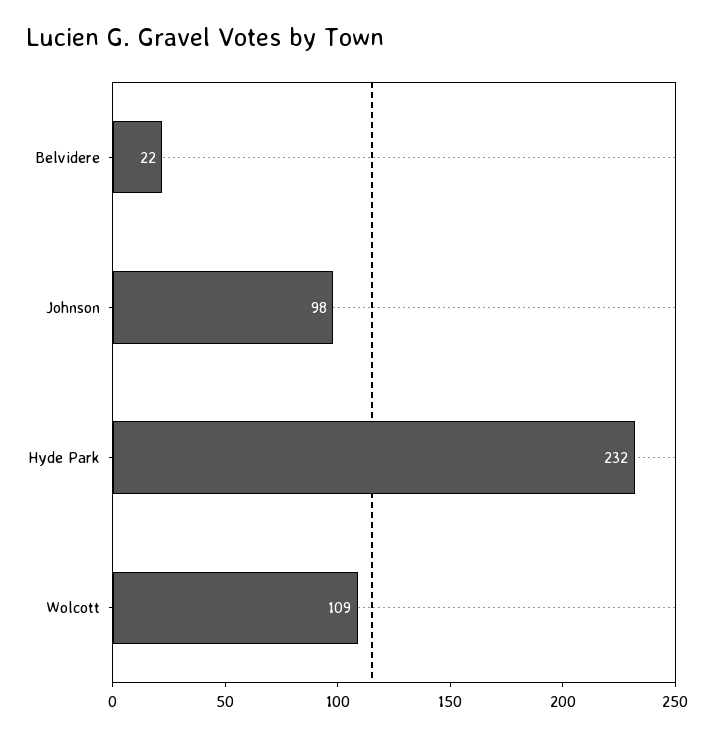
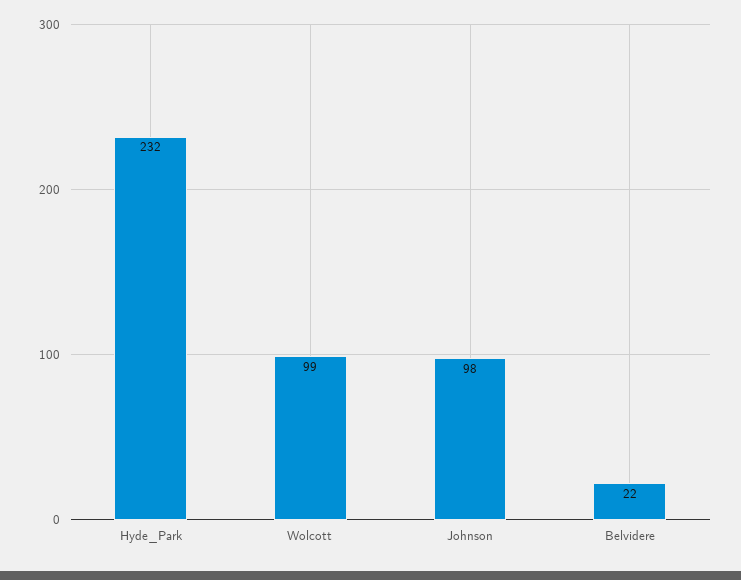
  {
    "Belvidere": 22,
    "Johnson": 98,
    "Hyde Park": 232,
-   "Wolcott": 109
+   "Wolcott": 99
  }

